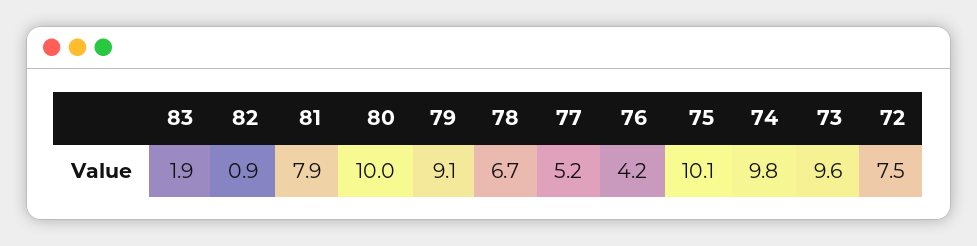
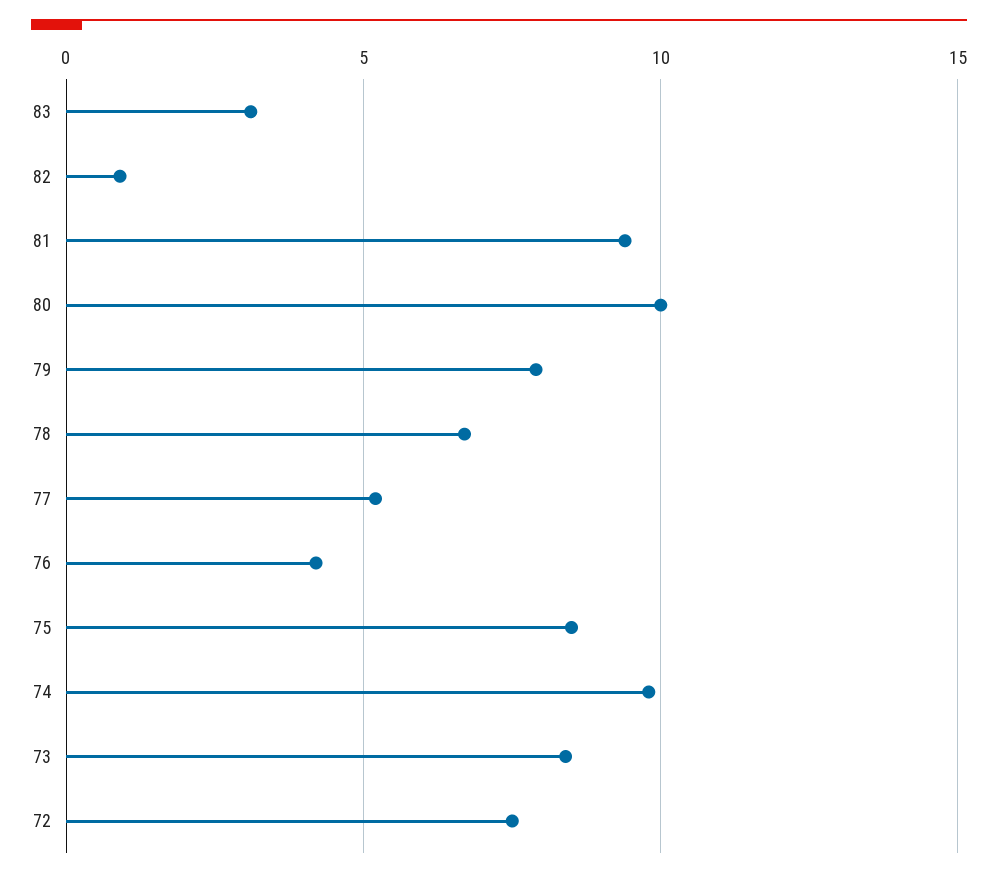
  {
-   "83": 1.9,
+   "83": 3,
    "82": 0.9,
-   "81": 7.9,
+   "81": 9.5,
    "80": 10,
-   "79": 9.1,
+   "79": 8,
    "78": 6.7,
    "77": 5.2,
    "76": 4.2,
-   "75": 10.1,
+   "75": 8.5,
    "74": 9.8,
-   "73": 9.6,
+   "73": 8.5,
    "72": 7.5
  }

